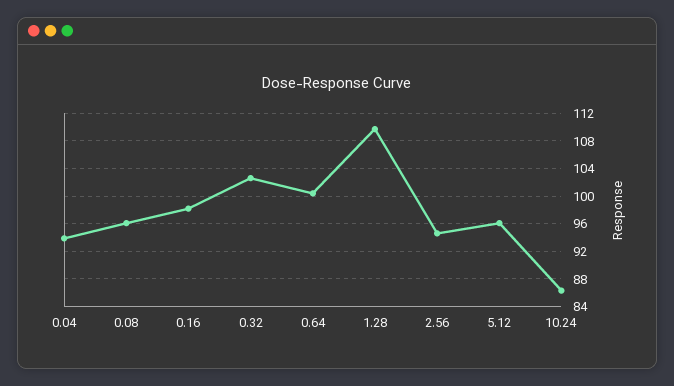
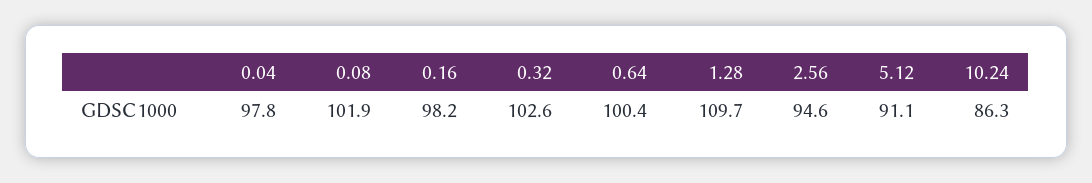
  {
-   "0.04": 94,
+   "0.04": 97.8,
-   "0.08": 96,
+   "0.08": 101.9,
    "0.16": 98.2,
    "0.32": 102.6,
    "0.64": 100.4,
    "1.28": 109.7,
    "2.56": 94.6,
-   "5.12": 96,
+   "5.12": 91.1,
    "10.24": 86.3
  }

